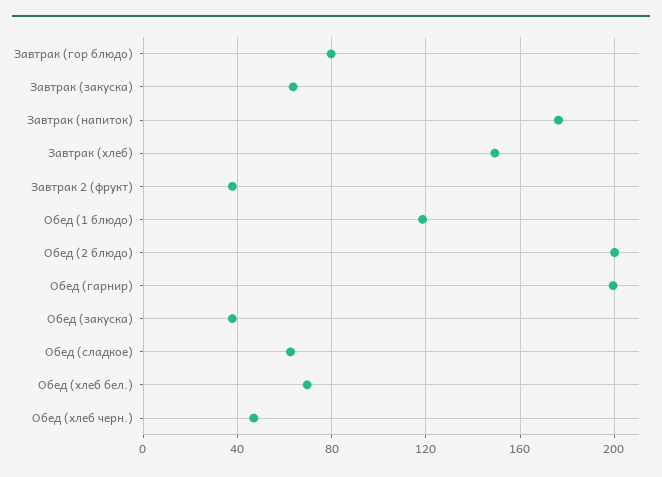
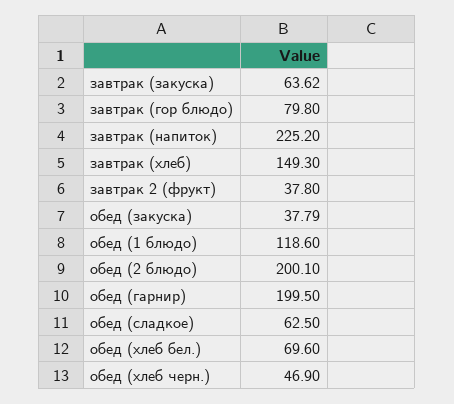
  {
    "Завтрак (гор блюдо)": 79.8,
    "Завтрак (закуска)": 63.62,
-   "Завтрак (напиток)": 175,
+   "Завтрак (напиток)": 225.2,
    "Завтрак (хлеб)": 149.3,
    "Завтрак 2 (фрукт)": 37.8,
    "Обед (1 блюдо)": 118.6,
    "Обед (2 блюдо)": 200.1,
    "Обед (гарнир)": 199.5,
    "Обед (закуска)": 37.79,
    "Обед (сладкое)": 62.5,
    "Обед (хлеб бел.)": 69.6,
    "Обед (хлеб черн.)": 46.9
  }

